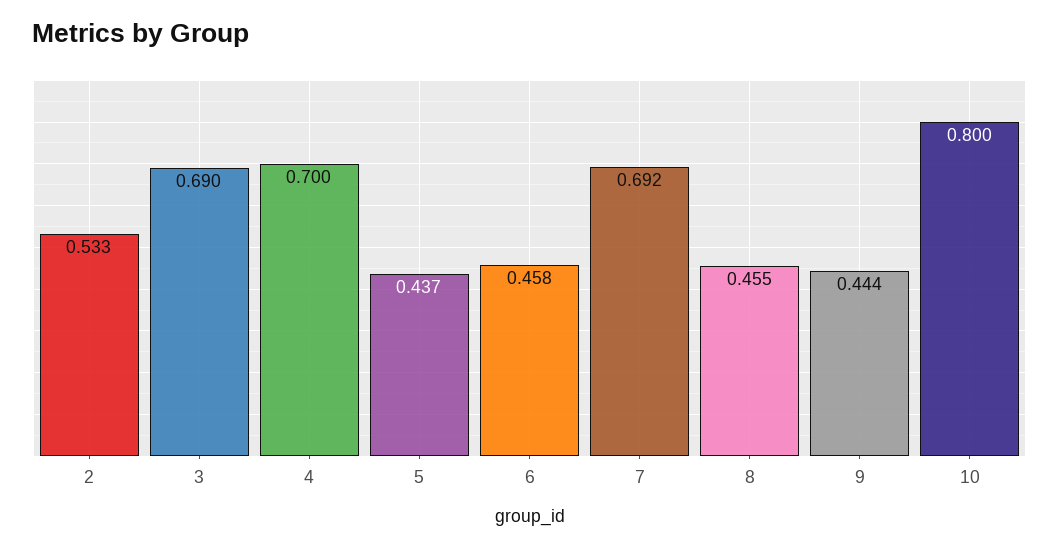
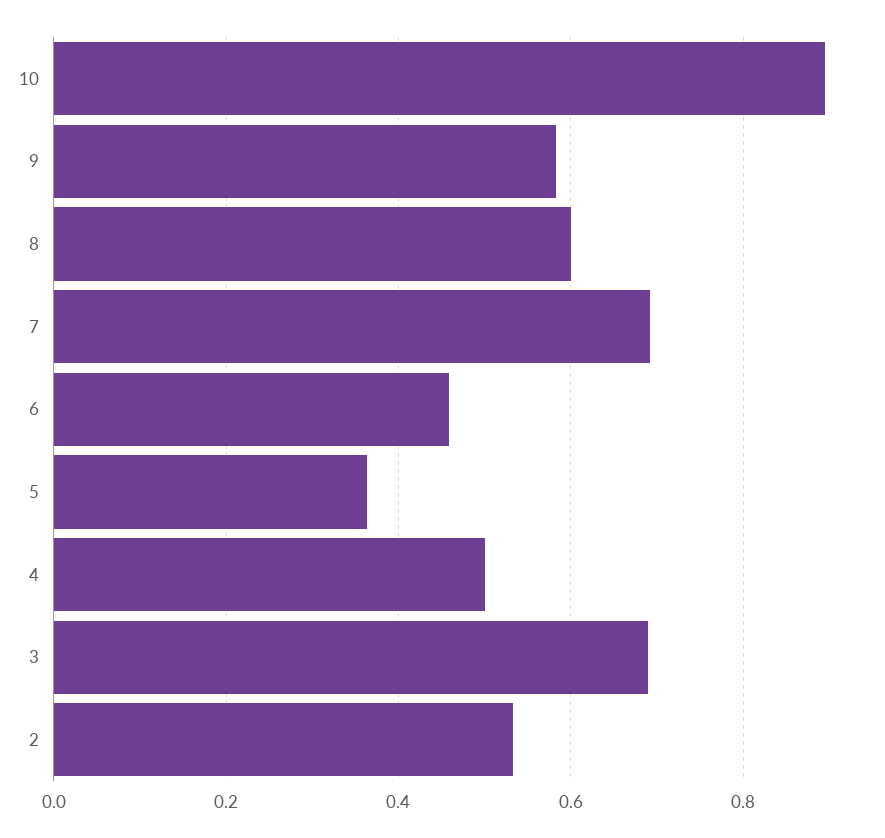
  {
    "2": 0.533,
    "3": 0.69,
-   "4": 0.7,
+   "4": 0.5,
-   "5": 0.437,
+   "5": 0.36,
    "6": 0.458,
    "7": 0.692,
-   "8": 0.455,
+   "8": 0.6,
-   "9": 0.444,
+   "9": 0.58,
-   "10": 0.8
+   "10": 0.9
  }

